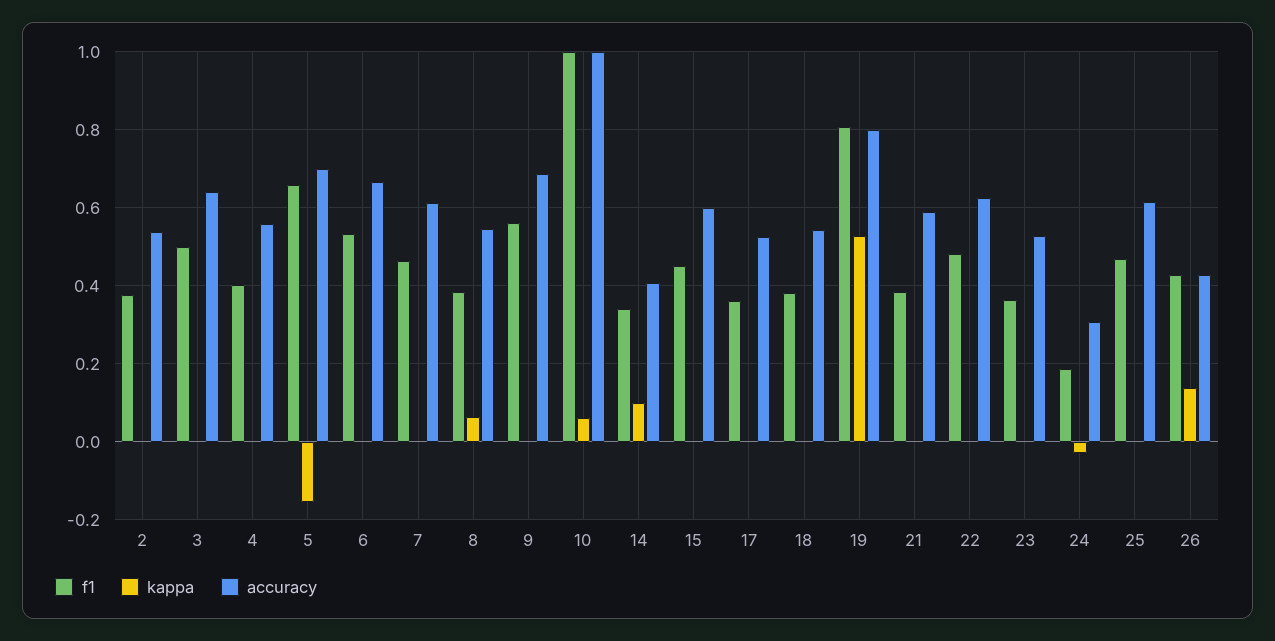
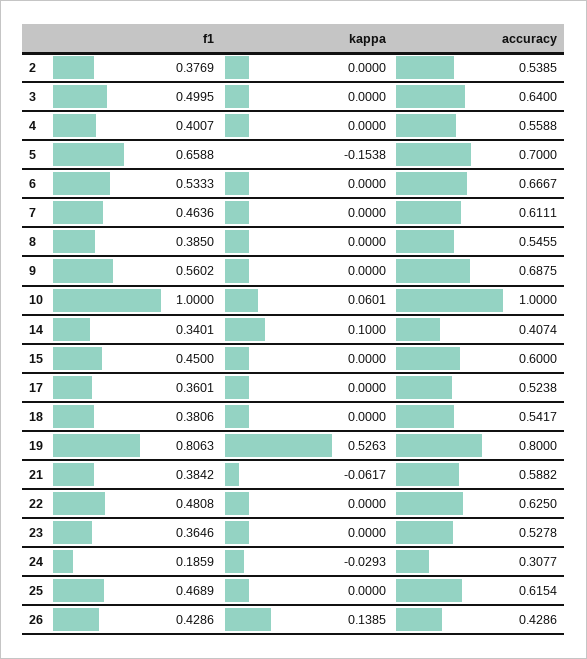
  {
    "f1": {
      "2": 0.3769,
      "3": 0.4995,
      "4": 0.4007,
      "5": 0.6588,
      "6": 0.5333,
      "7": 0.4636,
      "8": 0.385,
      "9": 0.5602,
      "10": 1,
      "14": 0.3401,
      "15": 0.45,
      "17": 0.3601,
      "18": 0.3806,
      "19": 0.8063,
      "21": 0.3842,
      "22": 0.4808,
      "23": 0.3646,
      "24": 0.1859,
      "25": 0.4689,
      "26": 0.4286
    },
    "kappa": {
      "2": 0,
      "3": 0,
      "4": 0,
      "5": -0.1538,
      "6": 0,
      "7": 0,
-     "8": 0.06,
+     "8": 0,
      "9": 0,
      "10": 0.0601,
      "14": 0.1,
      "15": 0,
      "17": 0,
      "18": 0,
      "19": 0.5263,
-     "21": 0,
+     "21": -0.0617,
      "22": 0,
      "23": 0,
      "24": -0.0293,
      "25": 0,
      "26": 0.1385
    },
    "accuracy": {
      "2": 0.5385,
      "3": 0.64,
      "4": 0.5588,
      "5": 0.7,
      "6": 0.6667,
      "7": 0.6111,
      "8": 0.5455,
      "9": 0.6875,
      "10": 1,
      "14": 0.4074,
      "15": 0.6,
      "17": 0.5238,
      "18": 0.5417,
      "19": 0.8,
      "21": 0.5882,
      "22": 0.625,
      "23": 0.5278,
      "24": 0.3077,
      "25": 0.6154,
      "26": 0.4286
    }
  }

